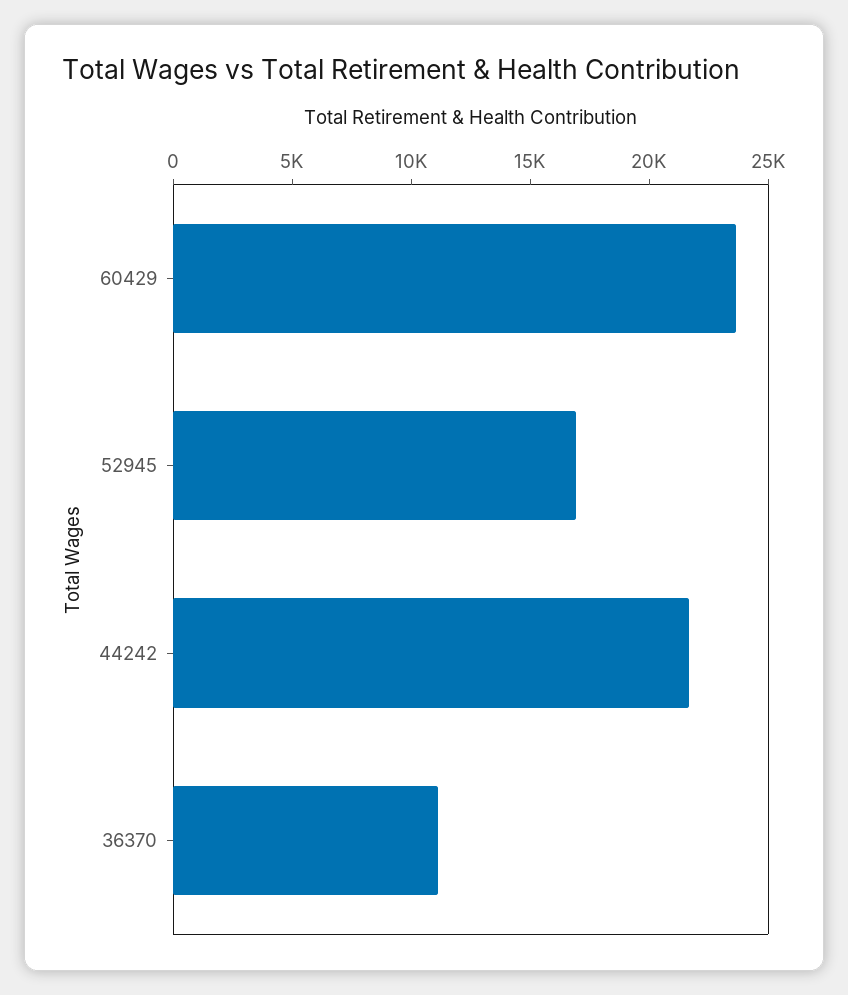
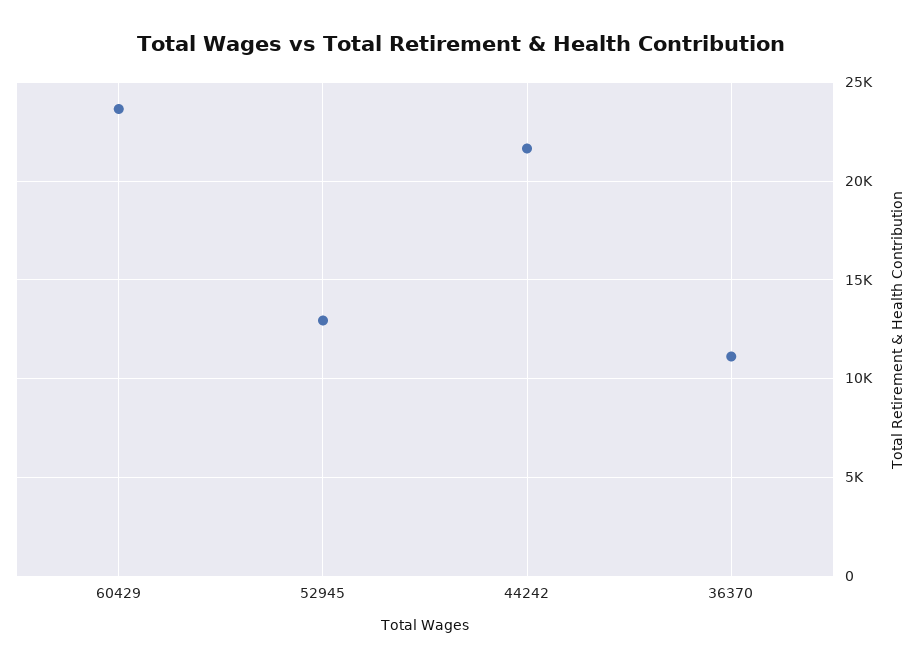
  {
    "60429": 23500,
-   "52945": 17000,
+   "52945": 13000,
    "44242": 21500,
    "36370": 11000
  }

